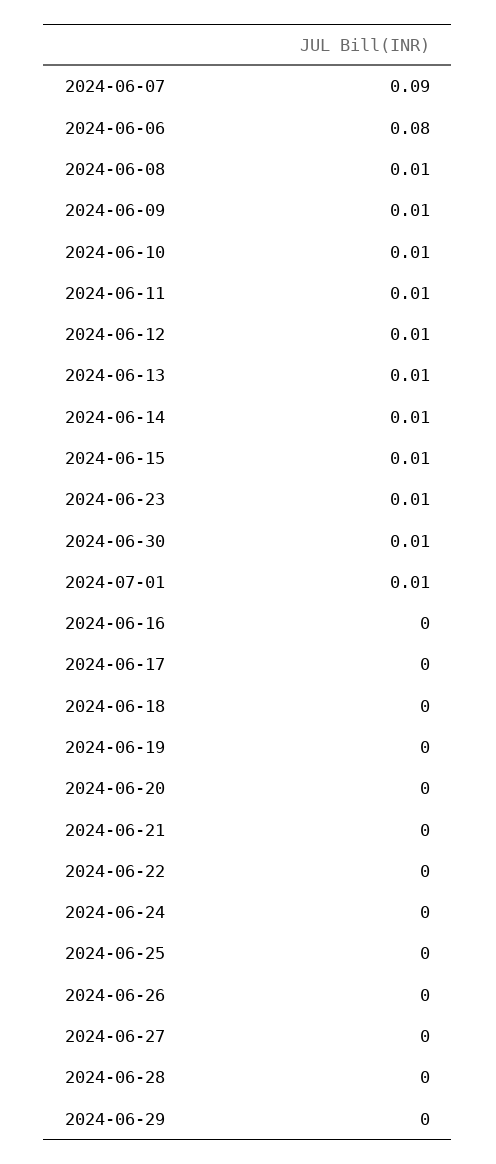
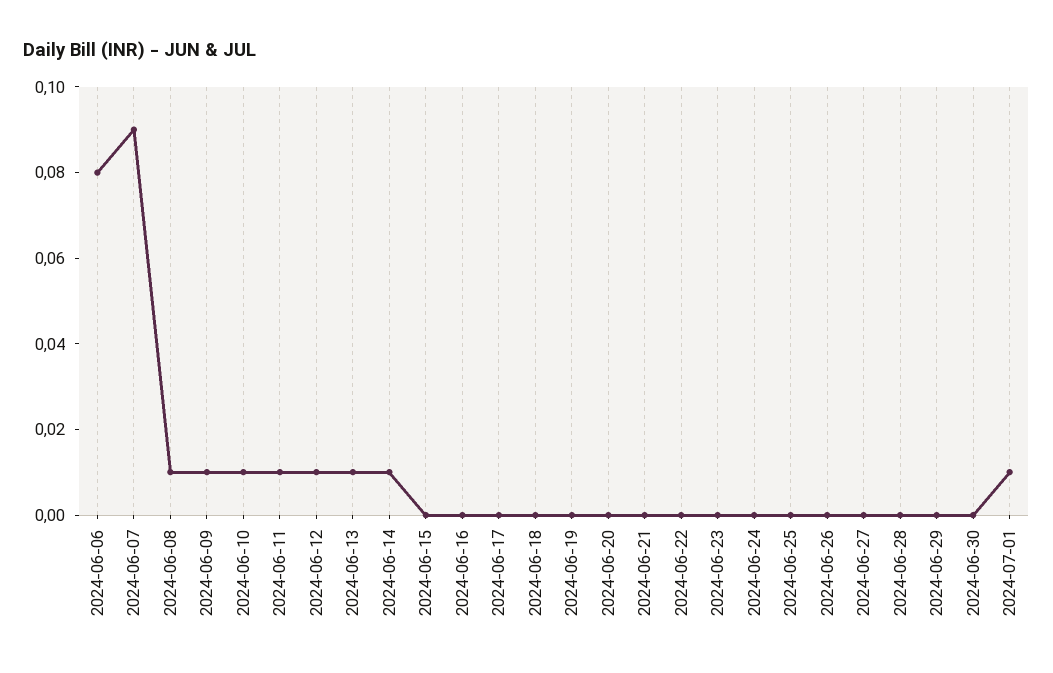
  {
    "2024-06-07": 0.09,
    "2024-06-06": 0.08,
    "2024-06-08": 0.01,
    "2024-06-09": 0.01,
    "2024-06-10": 0.01,
    "2024-06-11": 0.01,
    "2024-06-12": 0.01,
    "2024-06-13": 0.01,
    "2024-06-14": 0.01,
-   "2024-06-15": 0.01,
+   "2024-06-15": 0,
-   "2024-06-23": 0.01,
+   "2024-06-23": 0,
-   "2024-06-30": 0.01,
+   "2024-06-30": 0,
    "2024-07-01": 0.01,
    "2024-06-16": 0,
    "2024-06-17": 0,
    "2024-06-18": 0,
    "2024-06-19": 0,
    "2024-06-20": 0,
    "2024-06-21": 0,
    "2024-06-22": 0,
    "2024-06-24": 0,
    "2024-06-25": 0,
    "2024-06-26": 0,
    "2024-06-27": 0,
    "2024-06-28": 0,
    "2024-06-29": 0
  }

